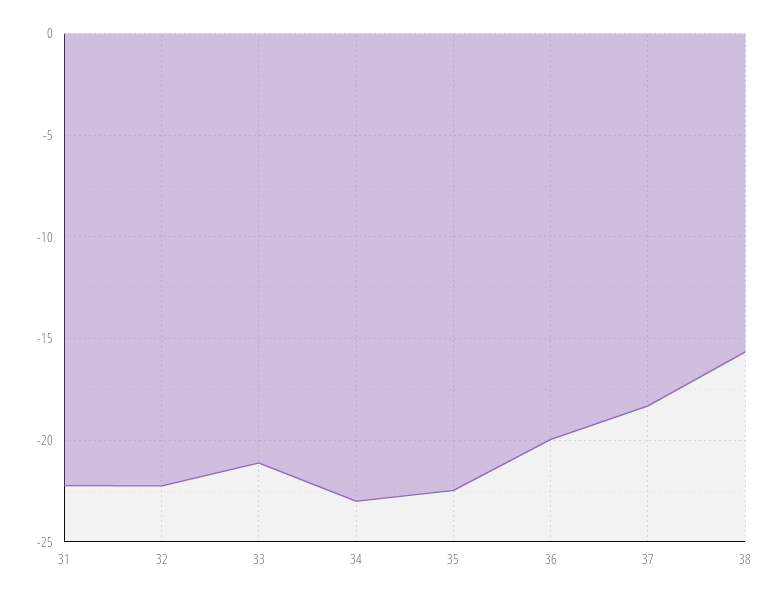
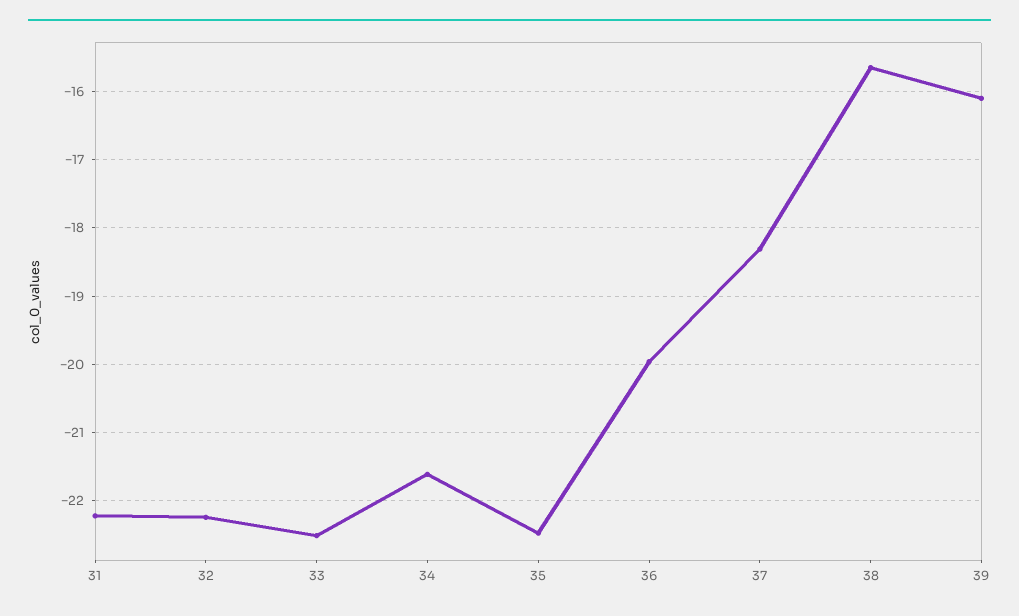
  {
    "31": -22.2,
    "32": -22.2,
-   "33": -21,
+   "33": -22.5,
-   "34": -23,
+   "34": -21.6,
    "35": -22.5,
    "36": -20,
    "37": -18.3,
-   "38": -15.7
+   "38": -15.7,
+   "39": -16.1
  }

